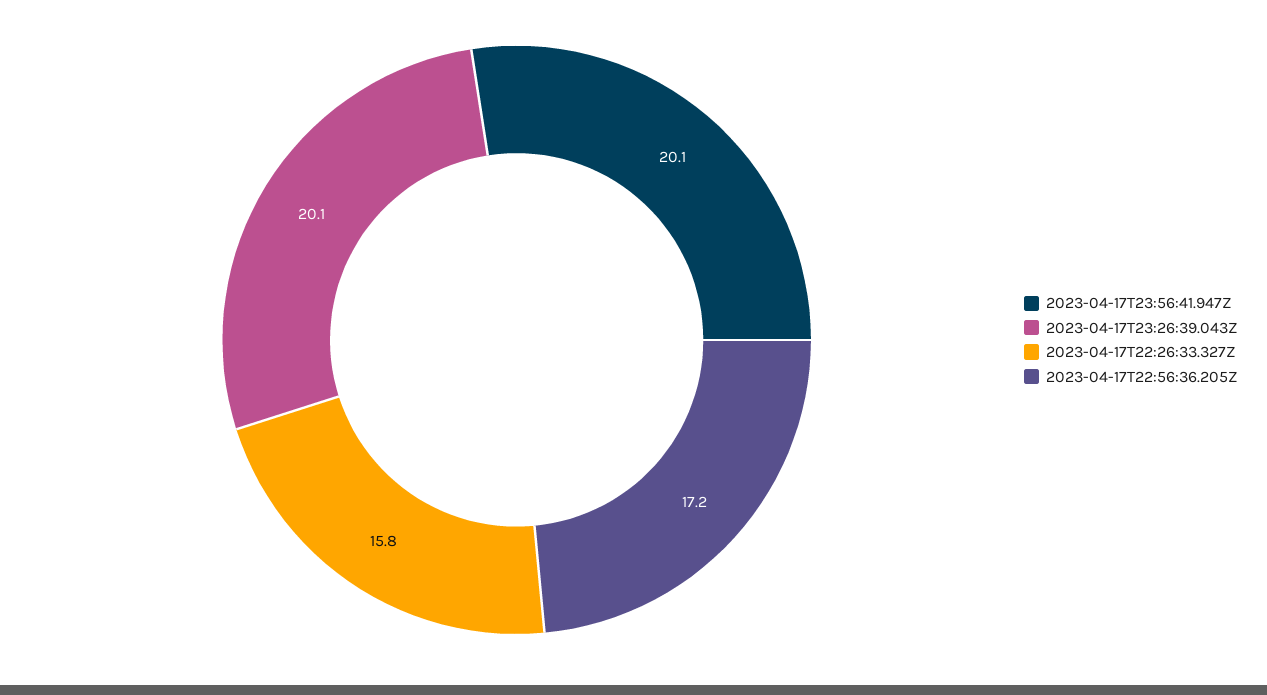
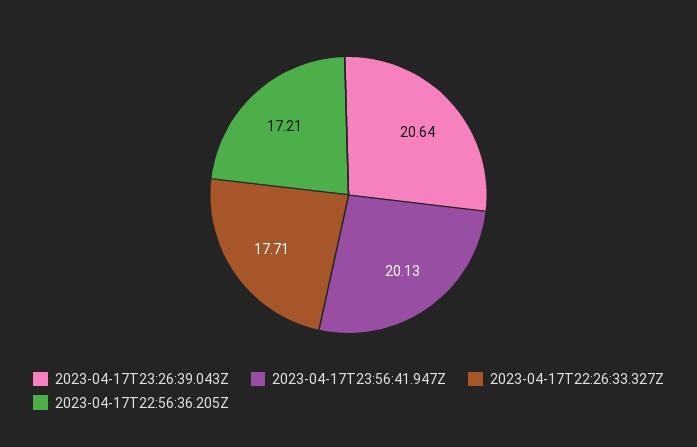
  {
    "2023-04-17T23:56:41.947Z": 20.13,
-   "2023-04-17T23:26:39.043Z": 20.1,
+   "2023-04-17T23:26:39.043Z": 20.64,
-   "2023-04-17T22:26:33.327Z": 15.8,
+   "2023-04-17T22:26:33.327Z": 17.71,
    "2023-04-17T22:56:36.205Z": 17.21
  }

